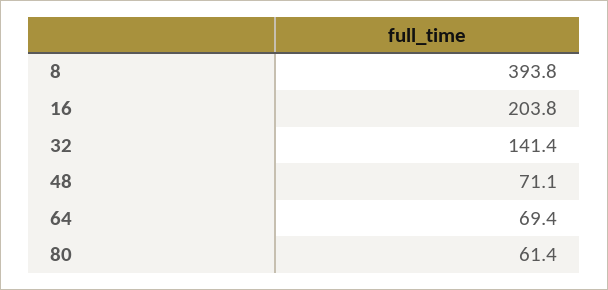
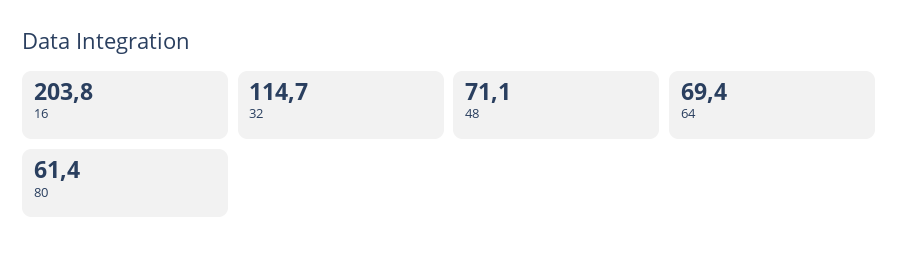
  {
-   "8": 393.8,
    "16": 203.8,
-   "32": 141.4,
+   "32": 114.7,
    "48": 71.1,
    "64": 69.4,
    "80": 61.4
  }

